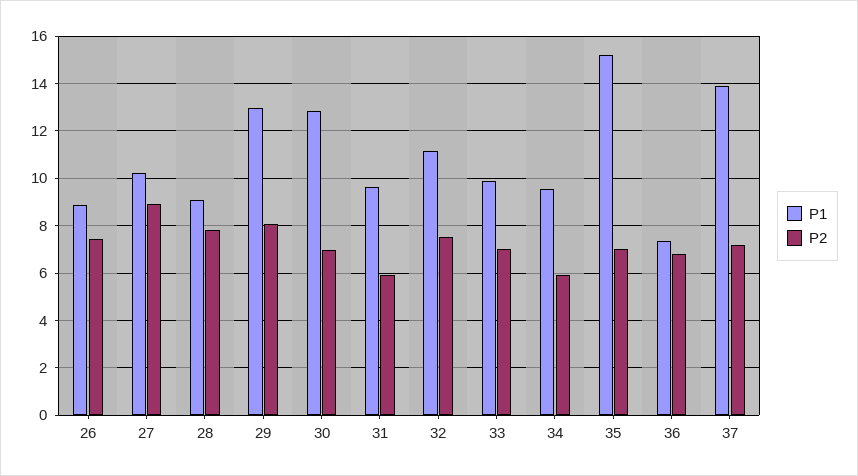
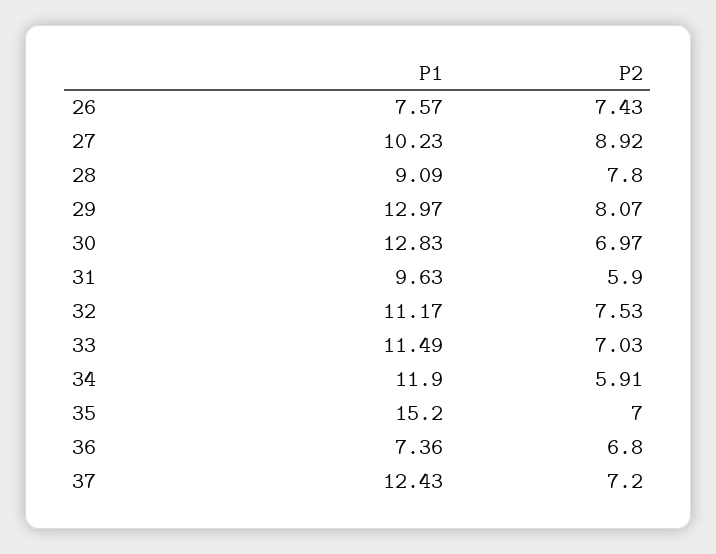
  {
    "P1": {
-     "26": 9,
+     "26": 7.57,
      "27": 10.23,
      "28": 9.09,
      "29": 12.97,
      "30": 12.83,
      "31": 9.63,
      "32": 11.17,
-     "33": 10,
+     "33": 11.49,
-     "34": 9.5,
+     "34": 11.9,
      "35": 15.2,
      "36": 7.36,
-     "37": 14
+     "37": 12.43
    },
    "P2": {
      "26": 7.43,
      "27": 8.92,
      "28": 7.8,
      "29": 8.07,
      "30": 6.97,
      "31": 5.9,
      "32": 7.53,
      "33": 7.03,
      "34": 5.91,
      "35": 7,
      "36": 6.8,
      "37": 7.2
    }
  }

